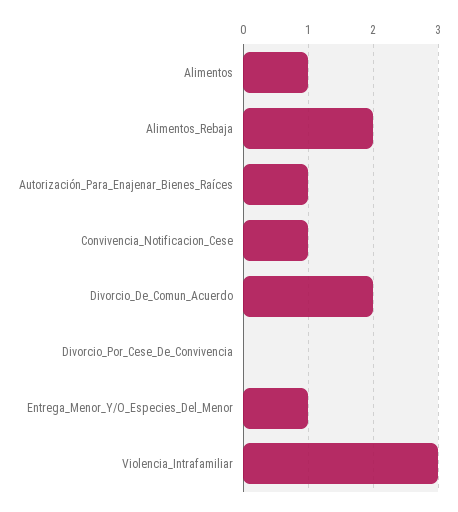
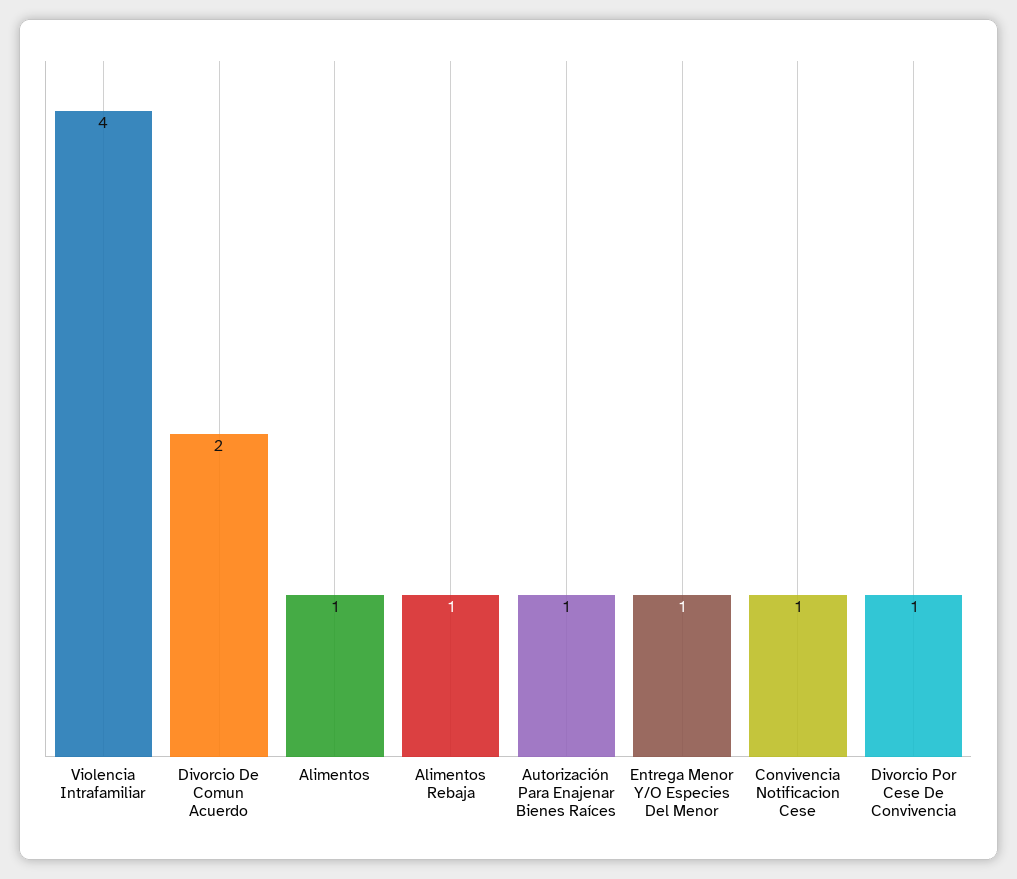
  {
    "Alimentos": 1,
-   "Alimentos_Rebaja": 2,
+   "Alimentos_Rebaja": 1,
    "Autorización_Para_Enajenar_Bienes_Raíces": 1,
    "Convivencia_Notificacion_Cese": 1,
    "Divorcio_De_Comun_Acuerdo": 2,
-   "Divorcio_Por_Cese_De_Convivencia": 0,
+   "Divorcio_Por_Cese_De_Convivencia": 1,
    "Entrega_Menor_Y/O_Especies_Del_Menor": 1,
-   "Violencia_Intrafamiliar": 3
+   "Violencia_Intrafamiliar": 4
  }

